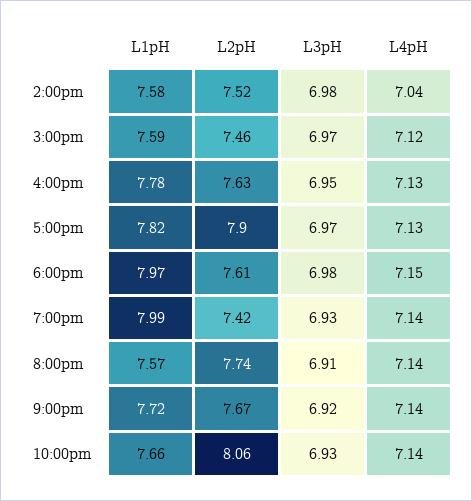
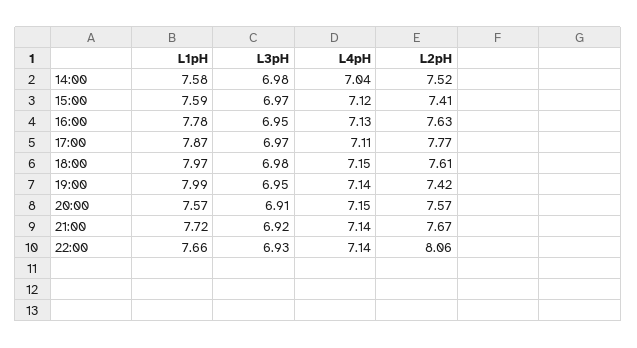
  {
    "L1pH": {
      "2:00pm": 7.58,
      "3:00pm": 7.59,
      "4:00pm": 7.78,
-     "5:00pm": 7.82,
+     "5:00pm": 7.87,
      "6:00pm": 7.97,
      "7:00pm": 7.99,
      "8:00pm": 7.57,
      "9:00pm": 7.72,
      "10:00pm": 7.66
    },
    "L2pH": {
      "2:00pm": 7.52,
-     "3:00pm": 7.46,
+     "3:00pm": 7.41,
      "4:00pm": 7.63,
-     "5:00pm": 7.9,
+     "5:00pm": 7.77,
      "6:00pm": 7.61,
      "7:00pm": 7.42,
-     "8:00pm": 7.74,
+     "8:00pm": 7.57,
      "9:00pm": 7.67,
      "10:00pm": 8.06
    },
    "L3pH": {
      "2:00pm": 6.98,
      "3:00pm": 6.97,
      "4:00pm": 6.95,
      "5:00pm": 6.97,
      "6:00pm": 6.98,
-     "7:00pm": 6.93,
+     "7:00pm": 6.95,
      "8:00pm": 6.91,
      "9:00pm": 6.92,
      "10:00pm": 6.93
    },
    "L4pH": {
      "2:00pm": 7.04,
      "3:00pm": 7.12,
      "4:00pm": 7.13,
-     "5:00pm": 7.13,
+     "5:00pm": 7.11,
      "6:00pm": 7.15,
      "7:00pm": 7.14,
-     "8:00pm": 7.14,
+     "8:00pm": 7.15,
      "9:00pm": 7.14,
      "10:00pm": 7.14
    }
  }

